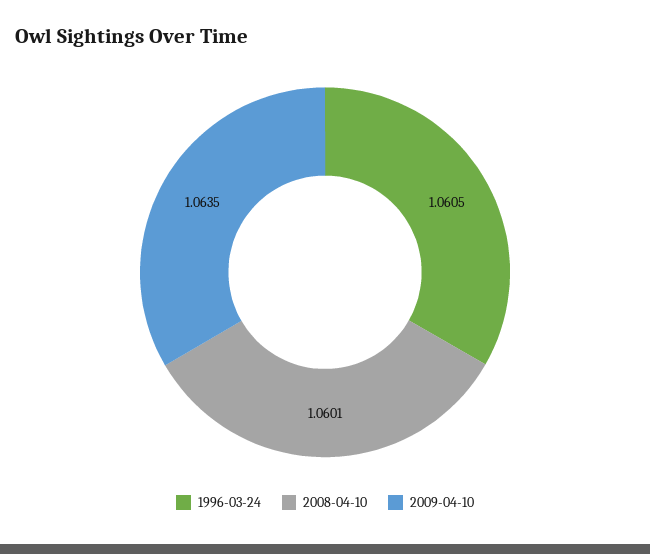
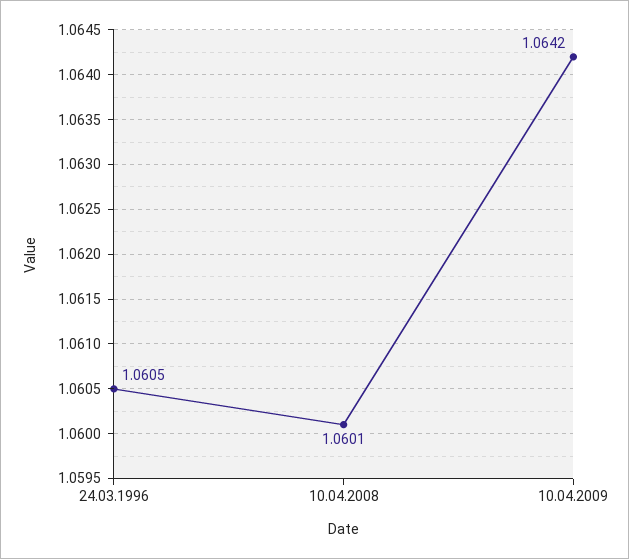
  {
    "1996-03-24": 1.0605,
    "2008-04-10": 1.0601,
-   "2009-04-10": 1.0635
+   "2009-04-10": 1.0642
  }

